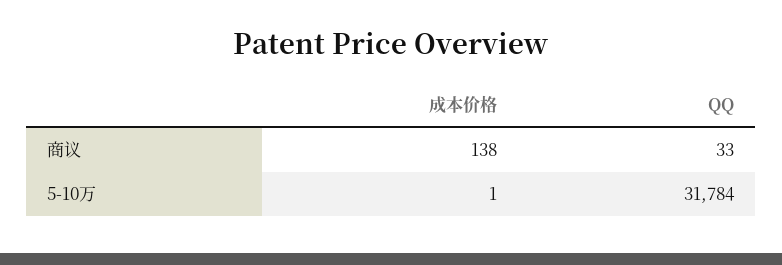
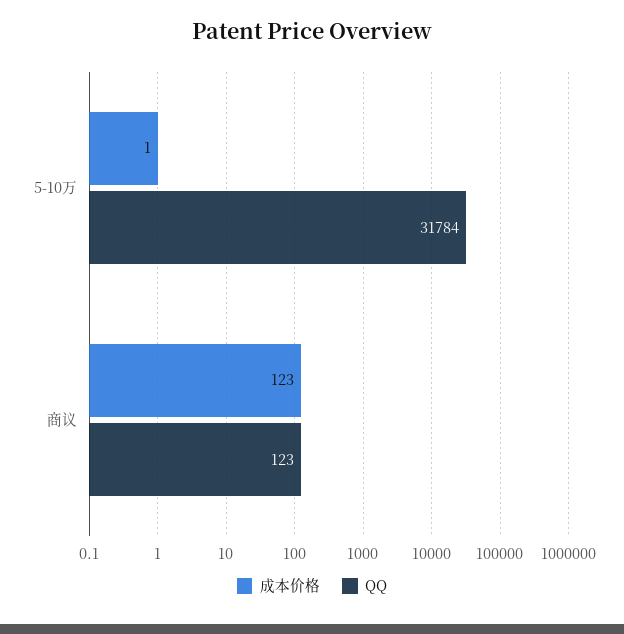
  {
    "成本价格": {
-     "商议": 138,
+     "商议": 123,
      "5-10万": 1
    },
    "QQ": {
-     "商议": 33,
+     "商议": 123,
      "5-10万": 31784
    }
  }

